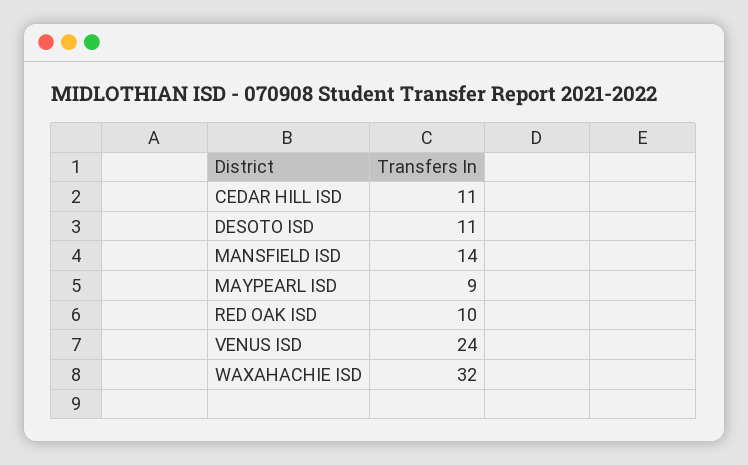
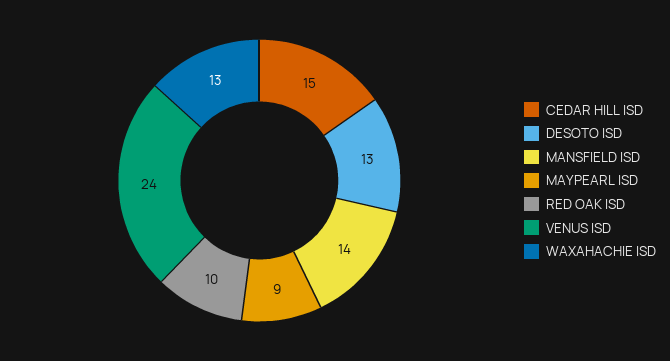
  {
-   "CEDAR HILL ISD": 11,
+   "CEDAR HILL ISD": 15,
-   "DESOTO ISD": 11,
+   "DESOTO ISD": 13,
    "MANSFIELD ISD": 14,
    "MAYPEARL ISD": 9,
    "RED OAK ISD": 10,
    "VENUS ISD": 24,
-   "WAXAHACHIE ISD": 32
+   "WAXAHACHIE ISD": 13
  }

